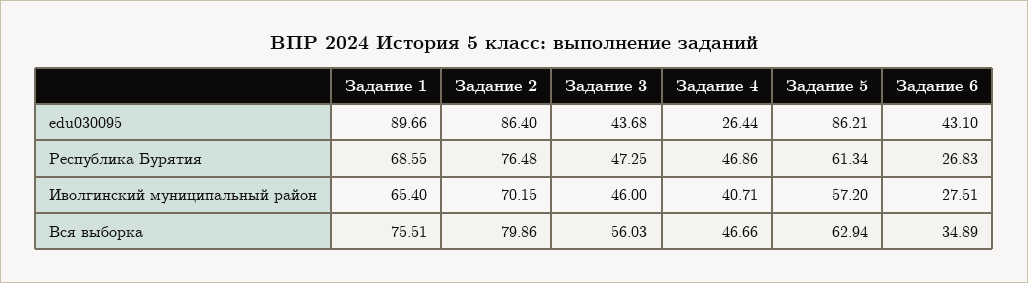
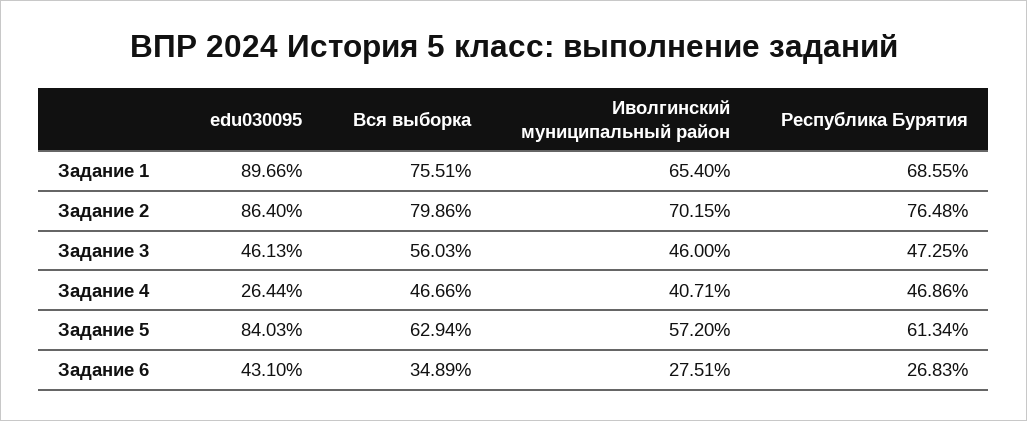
  {
    "Задание 1": {
      "edu030095": 89.66,
      "Республика Бурятия": 68.55,
      "Иволгинский муниципальный район": 65.4,
      "Вся выборка": 75.51
    },
    "Задание 2": {
      "edu030095": 86.4,
      "Республика Бурятия": 76.48,
      "Иволгинский муниципальный район": 70.15,
      "Вся выборка": 79.86
    },
    "Задание 3": {
-     "edu030095": 43.68,
+     "edu030095": 46.13,
      "Республика Бурятия": 47.25,
      "Иволгинский муниципальный район": 46,
      "Вся выборка": 56.03
    },
    "Задание 4": {
      "edu030095": 26.44,
      "Республика Бурятия": 46.86,
      "Иволгинский муниципальный район": 40.71,
      "Вся выборка": 46.66
    },
    "Задание 5": {
-     "edu030095": 86.21,
+     "edu030095": 84.03,
      "Республика Бурятия": 61.34,
      "Иволгинский муниципальный район": 57.2,
      "Вся выборка": 62.94
    },
    "Задание 6": {
      "edu030095": 43.1,
      "Республика Бурятия": 26.83,
      "Иволгинский муниципальный район": 27.51,
      "Вся выборка": 34.89
    }
  }

